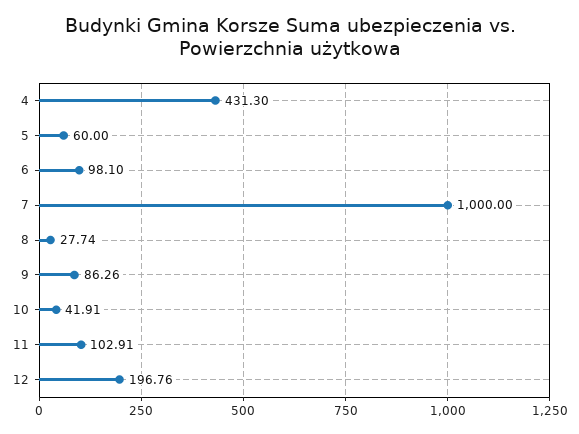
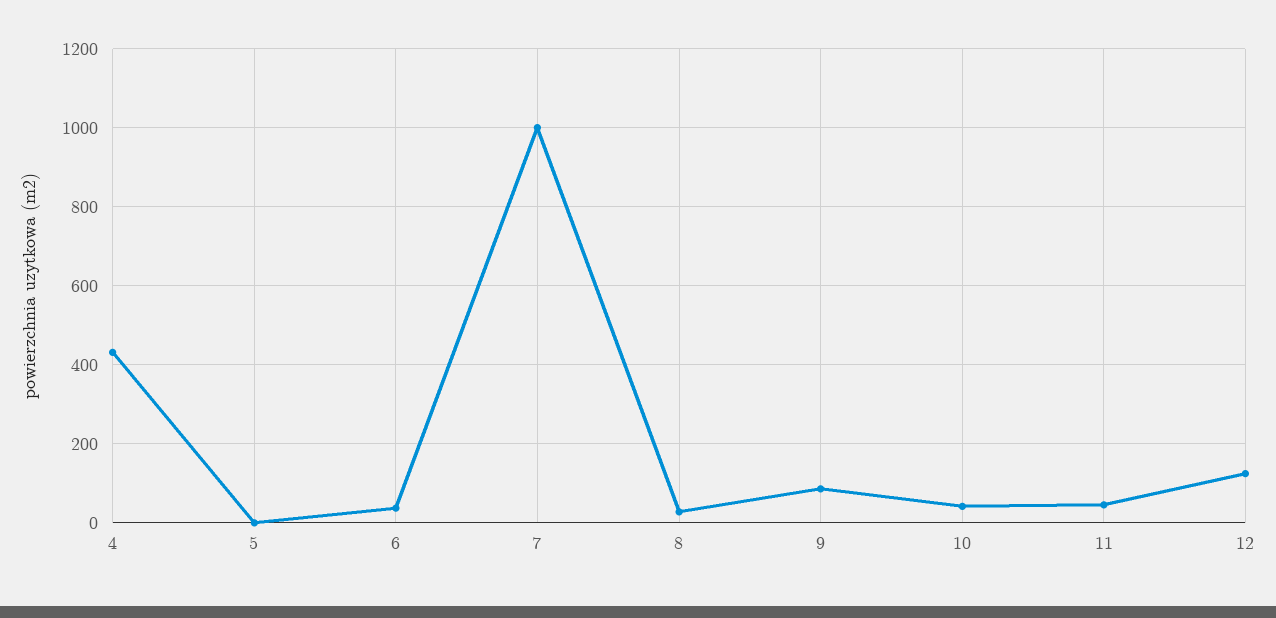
  {
    "4": 431.3,
-   "5": 60,
+   "5": 0,
-   "6": 98.1,
+   "6": 40,
    "7": 1000,
    "8": 27.74,
    "9": 86.26,
    "10": 41.91,
-   "11": 102.91,
+   "11": 40,
-   "12": 196.76
+   "12": 120
  }

